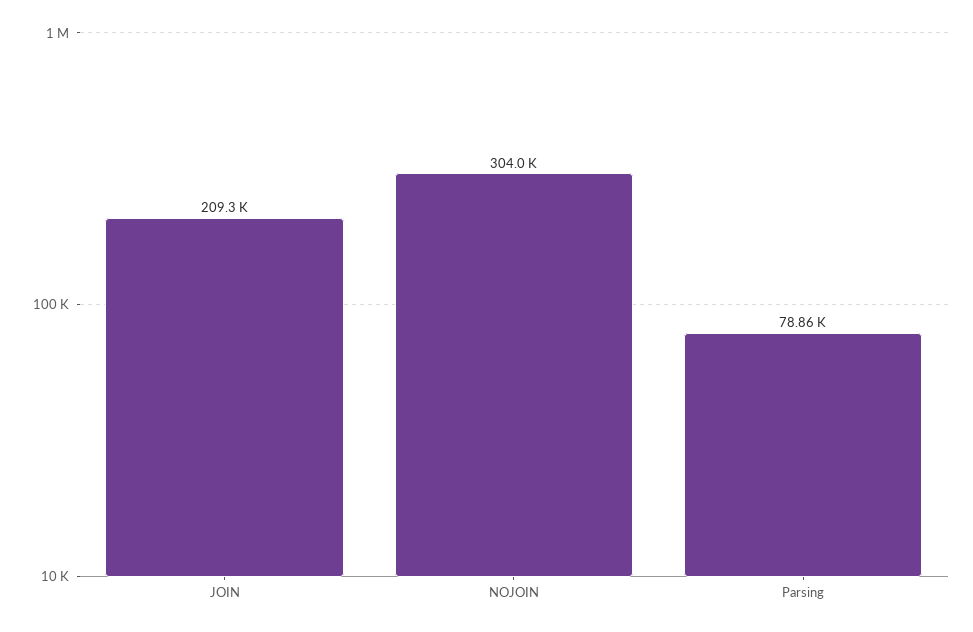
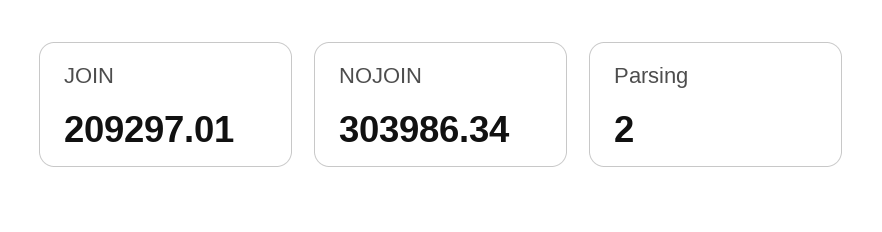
  {
    "JOIN": 209297.01,
    "NOJOIN": 303986.34,
-   "Parsing": 78860
+   "Parsing": 2
  }

